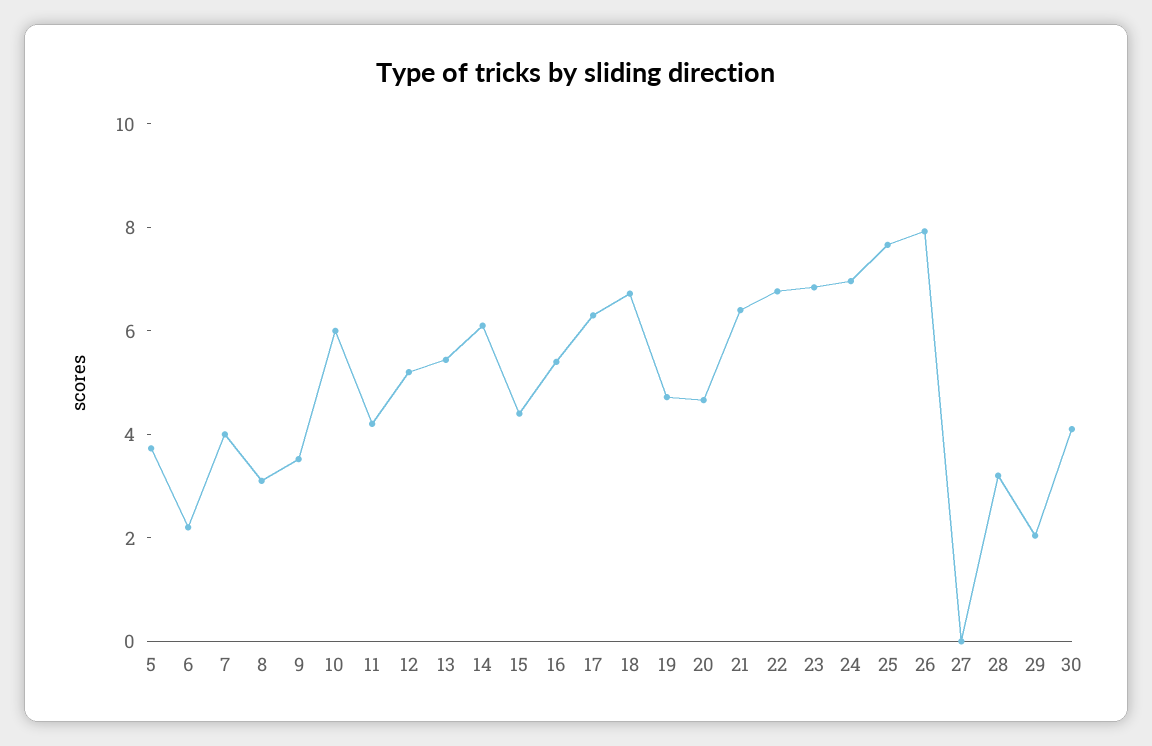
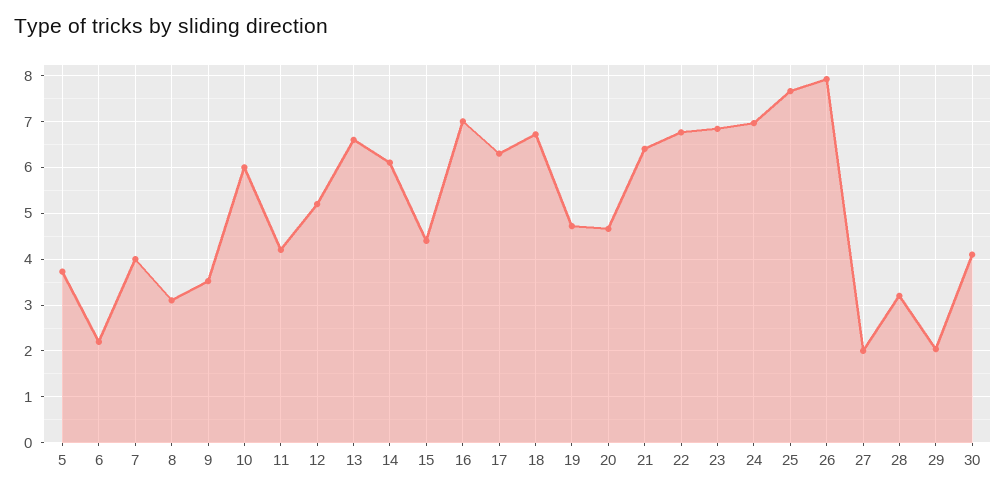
  {
    "5": 3.8,
    "6": 2.2,
    "7": 4,
    "8": 3.2,
    "9": 3.6,
    "10": 6,
    "11": 4.2,
    "12": 5.2,
-   "13": 5.5,
+   "13": 6.6,
    "14": 6.2,
    "15": 4.4,
-   "16": 5.5,
+   "16": 7,
    "17": 6.4,
    "18": 6.8,
    "19": 4.8,
    "20": 4.6,
    "21": 6.4,
    "22": 6.8,
    "23": 6.8,
    "24": 7,
    "25": 7.6,
    "26": 8,
-   "27": 0,
+   "27": 2,
    "28": 3.2,
    "29": 2,
    "30": 4.2
  }

